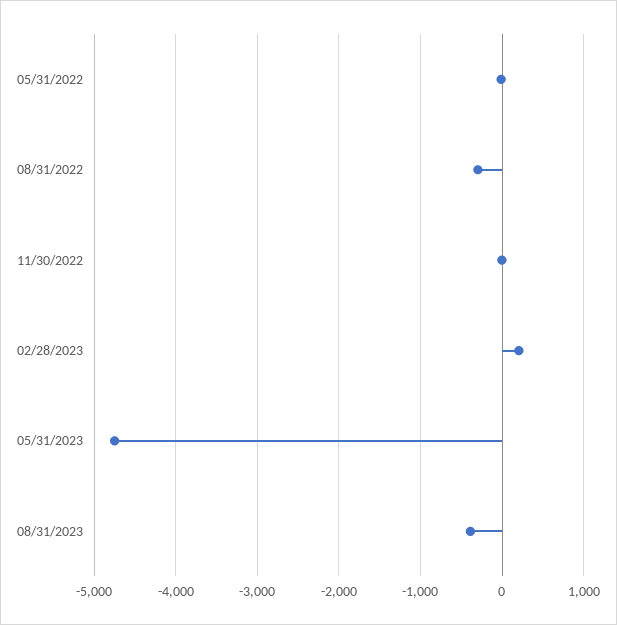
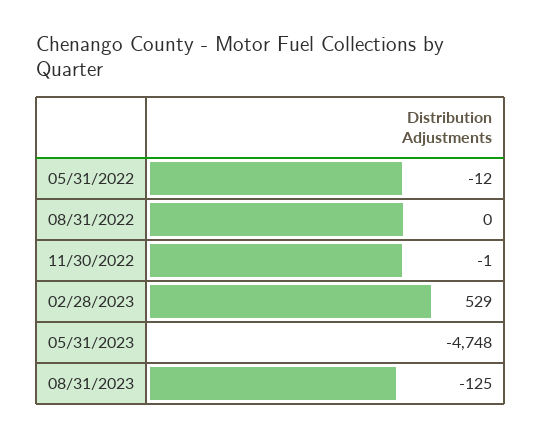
  {
    "05/31/2022": -12,
-   "08/31/2022": -300,
+   "08/31/2022": 0,
    "11/30/2022": -1,
-   "02/28/2023": 200,
+   "02/28/2023": 529,
    "05/31/2023": -4748,
-   "08/31/2023": -400
+   "08/31/2023": -125
  }

